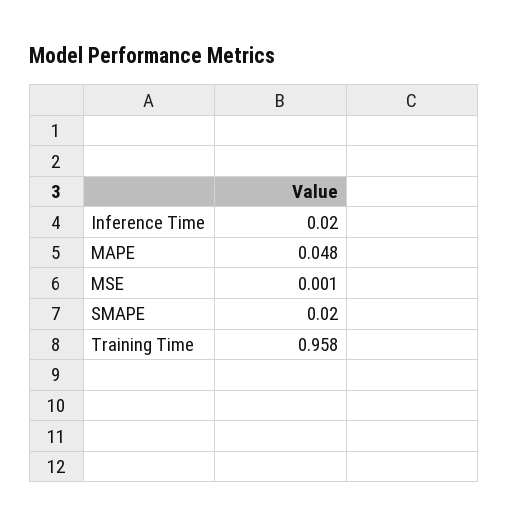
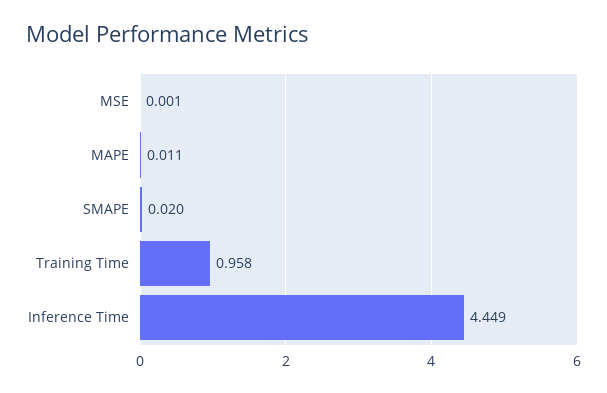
  {
-   "Inference Time": 0.02,
+   "Inference Time": 4.449,
-   "MAPE": 0.048,
+   "MAPE": 0.011,
    "MSE": 0.001,
    "SMAPE": 0.02,
    "Training Time": 0.958
  }

